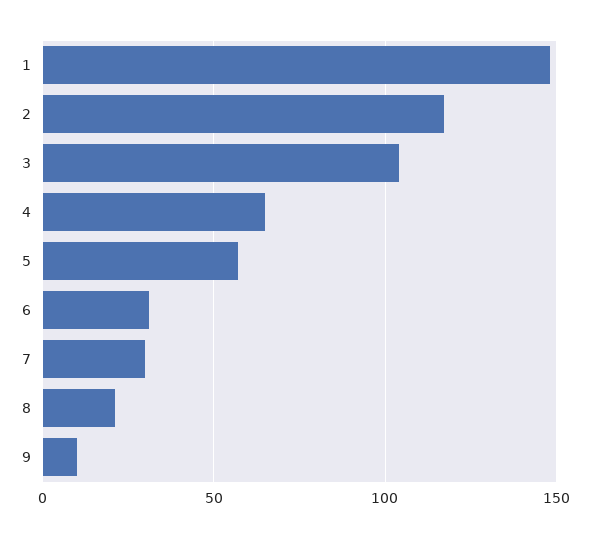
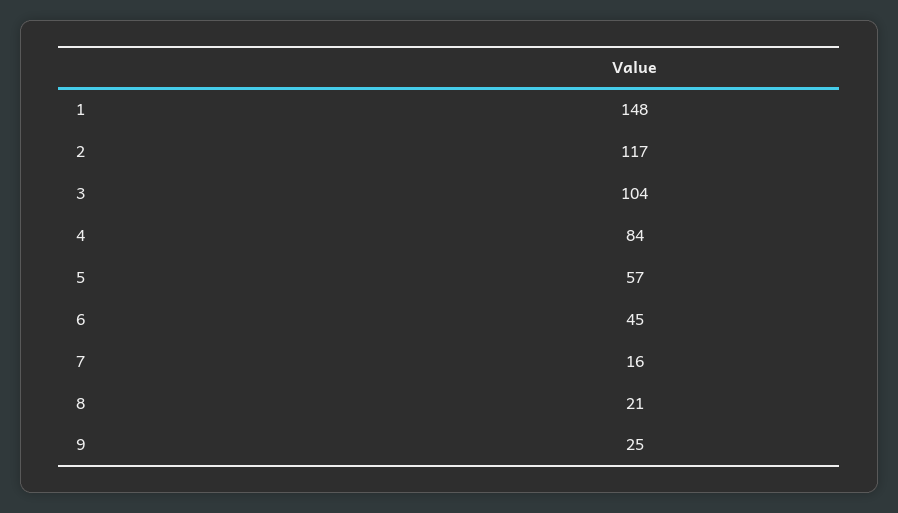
  {
    "1": 148,
    "2": 117,
    "3": 104,
-   "4": 65,
+   "4": 84,
    "5": 57,
-   "6": 30,
+   "6": 45,
-   "7": 30,
+   "7": 16,
    "8": 21,
-   "9": 10
+   "9": 25
  }

